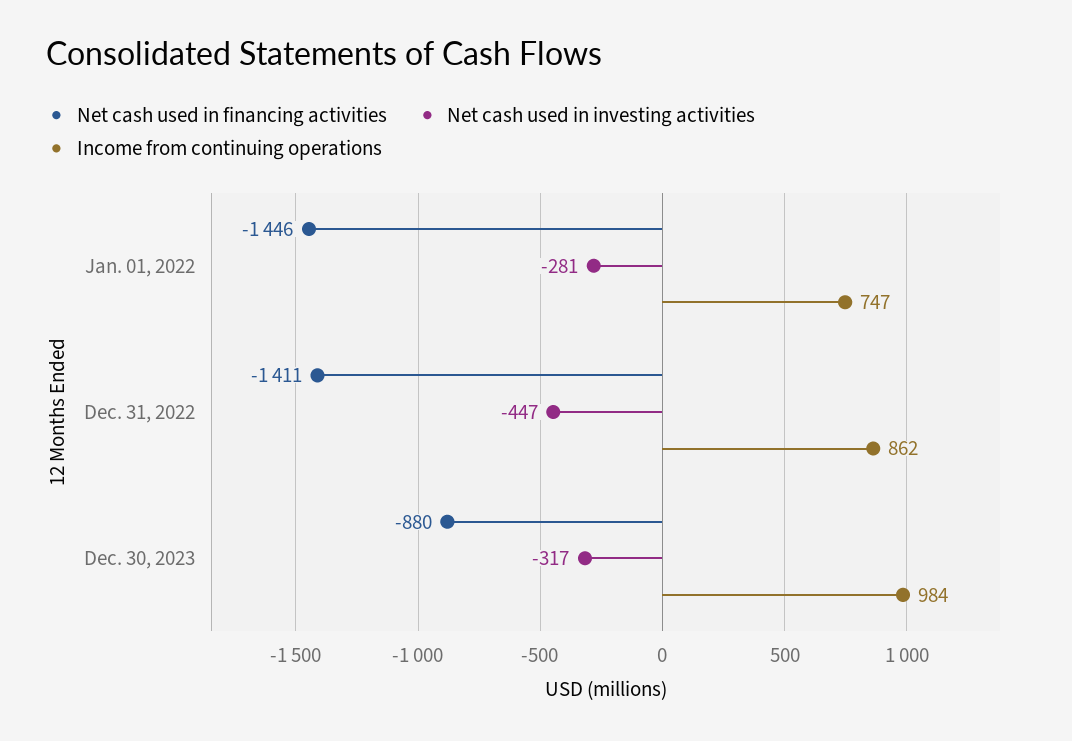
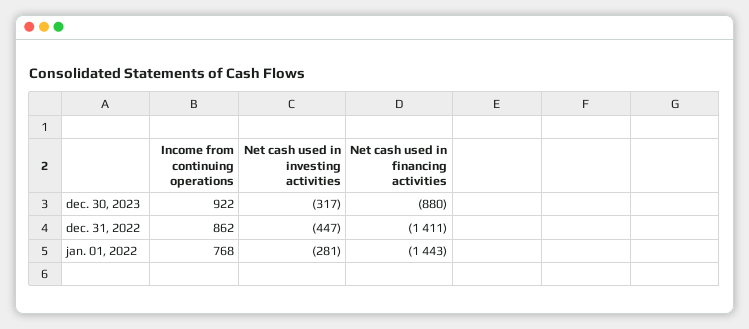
  {
    "Net cash used in financing activities": {
-     "Jan. 01, 2022": -1446,
+     "Jan. 01, 2022": -1443,
      "Dec. 31, 2022": -1411,
      "Dec. 30, 2023": -880
    },
    "Net cash used in investing activities": {
      "Jan. 01, 2022": -281,
      "Dec. 31, 2022": -447,
      "Dec. 30, 2023": -317
    },
    "Income from continuing operations": {
-     "Jan. 01, 2022": 747,
+     "Jan. 01, 2022": 768,
      "Dec. 31, 2022": 862,
-     "Dec. 30, 2023": 984
+     "Dec. 30, 2023": 922
    }
  }

